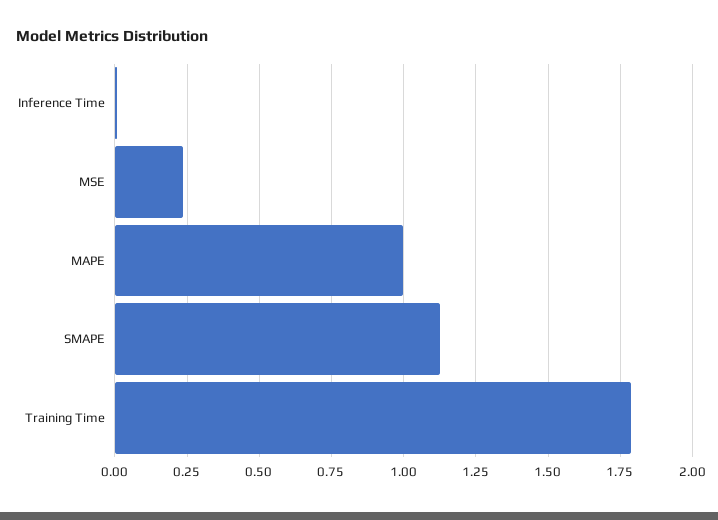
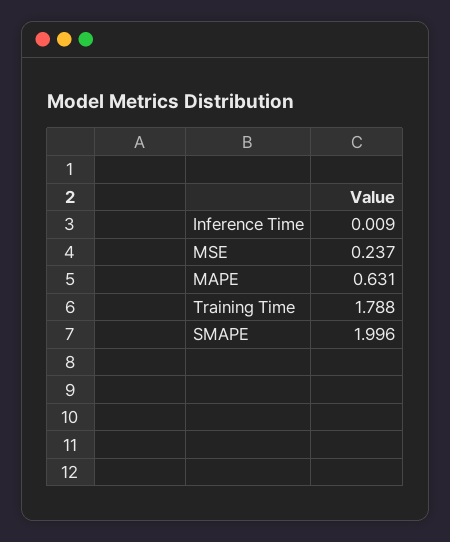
  {
    "Inference Time": 0.009,
    "MSE": 0.237,
-   "MAPE": 1,
+   "MAPE": 0.631,
-   "SMAPE": 1.125,
+   "SMAPE": 1.996,
    "Training Time": 1.788
  }

